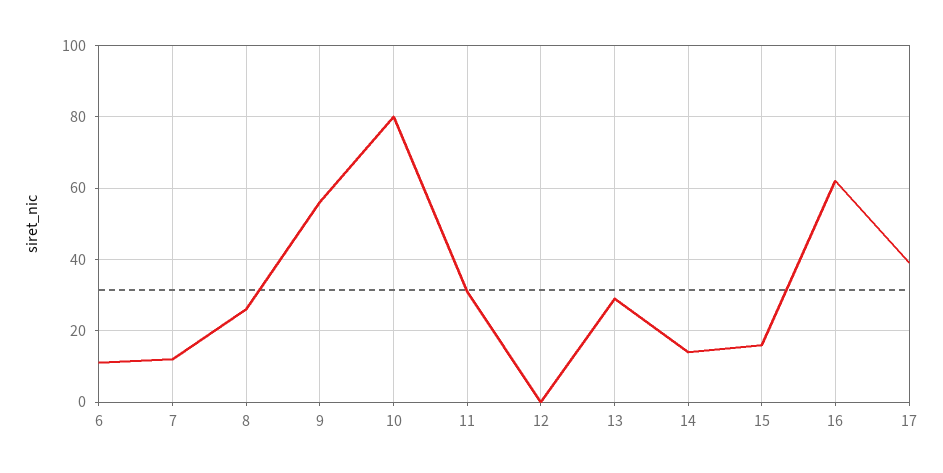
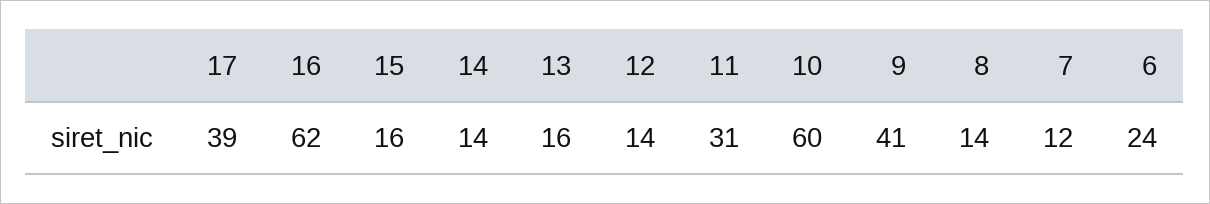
  {
-   "6": 10,
+   "6": 24,
    "7": 12,
-   "8": 25,
+   "8": 14,
-   "9": 55,
+   "9": 41,
-   "10": 80,
+   "10": 60,
    "11": 31,
-   "12": 0,
+   "12": 14,
-   "13": 30,
+   "13": 16,
    "14": 14,
    "15": 16,
    "16": 62,
    "17": 39
  }

